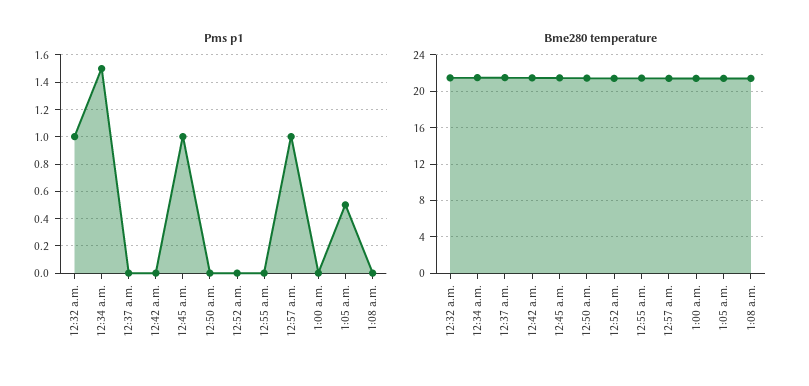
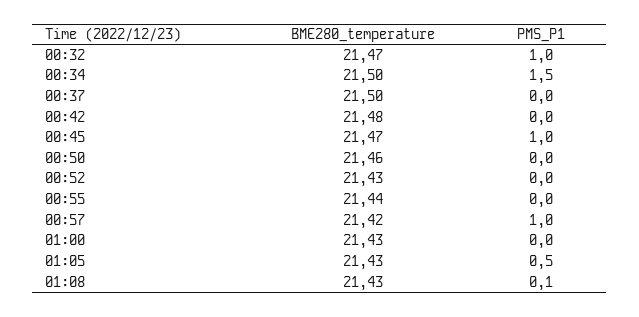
  {
    "Pms p1": {
      "12:32 a.m.": 1,
      "12:34 a.m.": 1.5,
      "12:37 a.m.": 0,
      "12:42 a.m.": 0,
      "12:45 a.m.": 1,
      "12:50 a.m.": 0,
      "12:52 a.m.": 0,
      "12:55 a.m.": 0,
      "12:57 a.m.": 1,
      "1:00 a.m.": 0,
      "1:05 a.m.": 0.5,
-     "1:08 a.m.": 0
+     "1:08 a.m.": 0.1
    },
    "Bme280 temperature": {
      "12:32 a.m.": 21.47,
      "12:34 a.m.": 21.5,
      "12:37 a.m.": 21.5,
      "12:42 a.m.": 21.48,
      "12:45 a.m.": 21.47,
      "12:50 a.m.": 21.46,
      "12:52 a.m.": 21.43,
      "12:55 a.m.": 21.44,
      "12:57 a.m.": 21.42,
      "1:00 a.m.": 21.43,
      "1:05 a.m.": 21.43,
      "1:08 a.m.": 21.43
    }
  }

